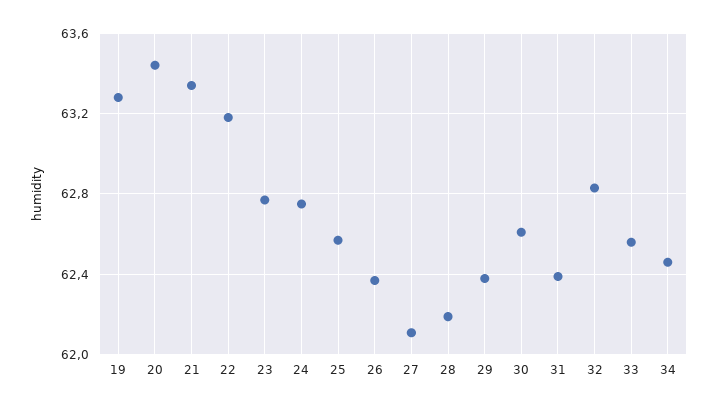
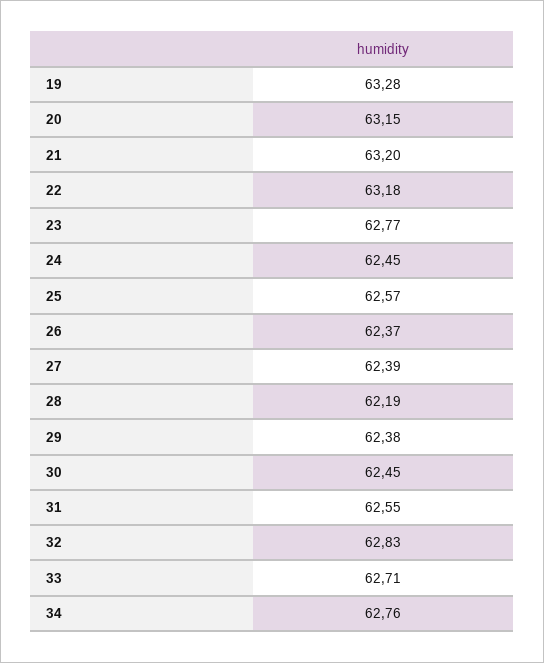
  {
    "19": 63.28,
-   "20": 63.45,
+   "20": 63.15,
-   "21": 63.35,
+   "21": 63.2,
    "22": 63.18,
    "23": 62.77,
-   "24": 62.75,
+   "24": 62.45,
    "25": 62.57,
    "26": 62.37,
-   "27": 62.1,
+   "27": 62.39,
    "28": 62.19,
    "29": 62.38,
-   "30": 62.6,
+   "30": 62.45,
-   "31": 62.4,
+   "31": 62.55,
    "32": 62.83,
-   "33": 62.55,
+   "33": 62.71,
-   "34": 62.45
+   "34": 62.76
  }

